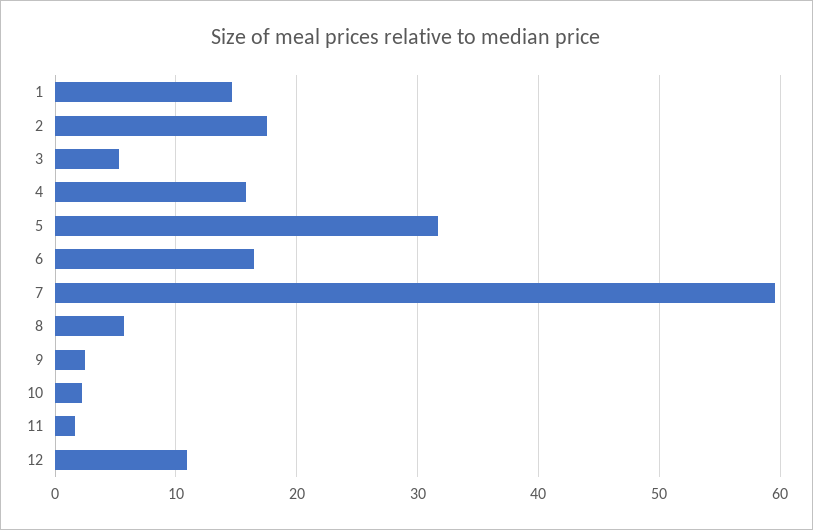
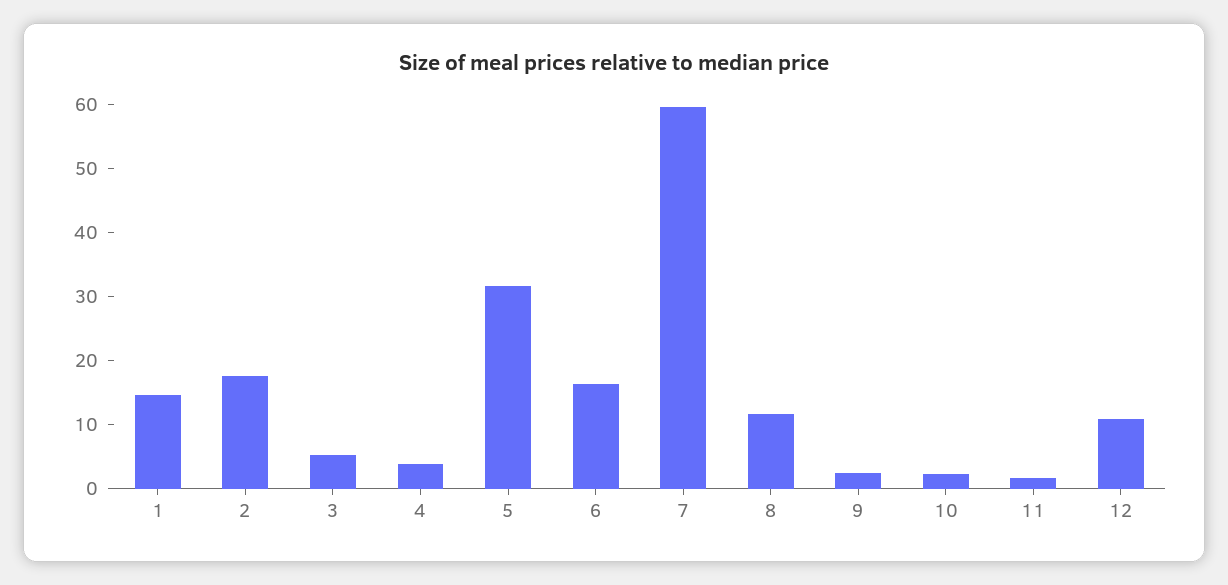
  {
    "1": 15,
    "2": 18,
    "3": 5,
-   "4": 16,
+   "4": 4,
    "5": 32,
    "6": 16,
    "7": 60,
-   "8": 6,
+   "8": 12,
    "9": 3,
    "10": 2,
    "11": 2,
    "12": 11
  }

